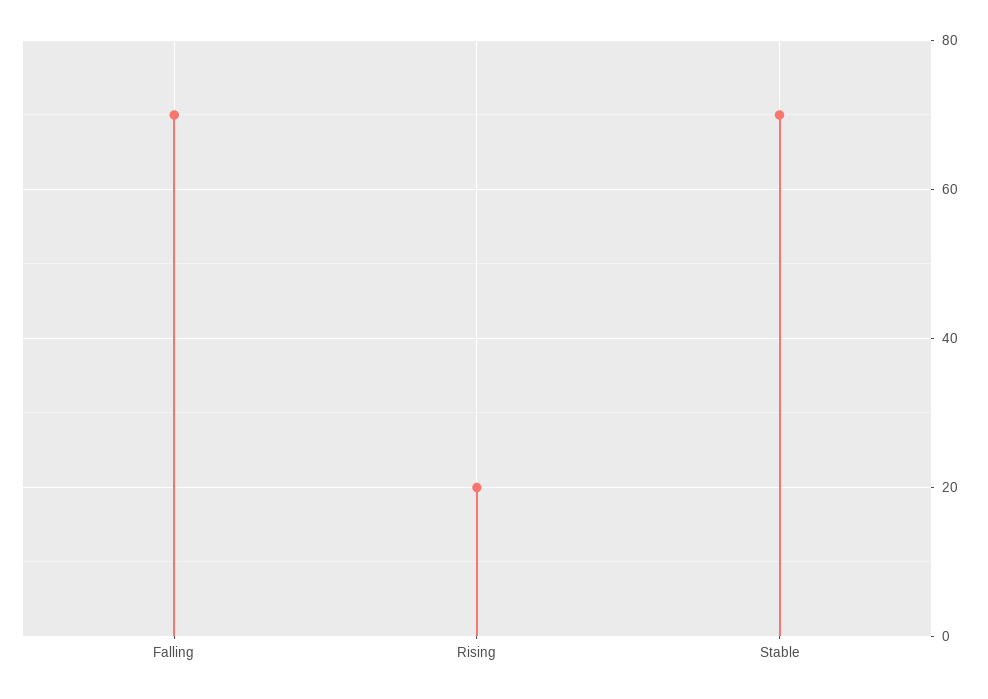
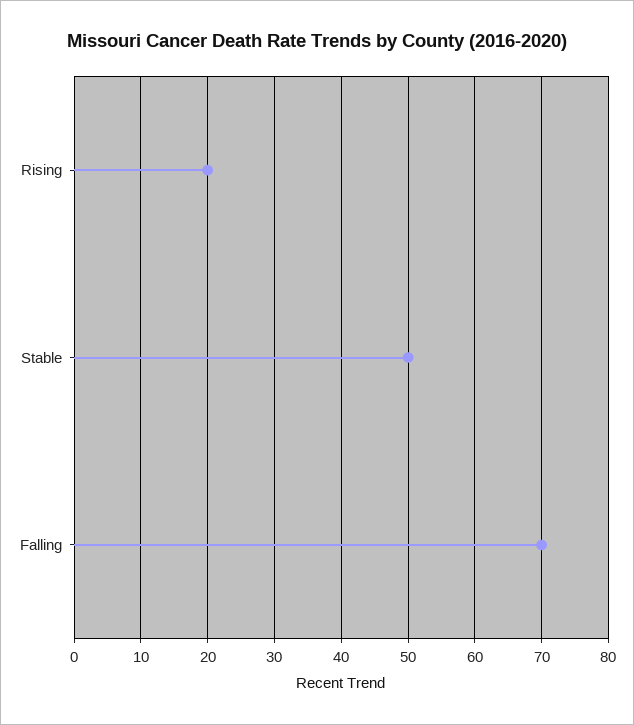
  {
    "Falling": 70,
    "Rising": 20,
-   "Stable": 70
+   "Stable": 50
  }

